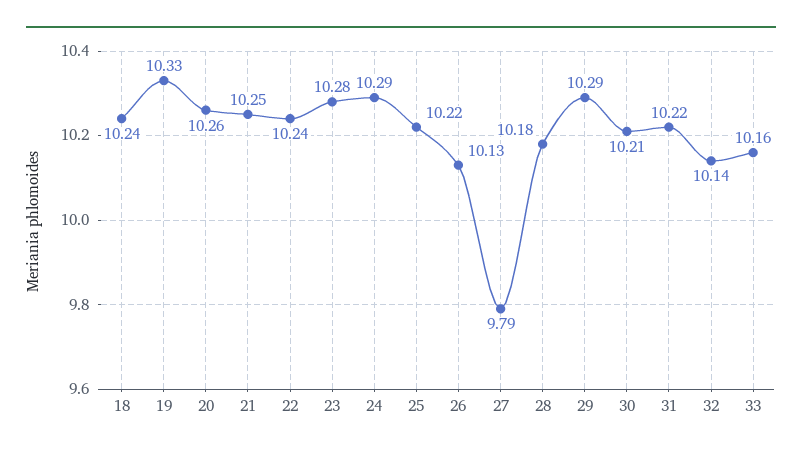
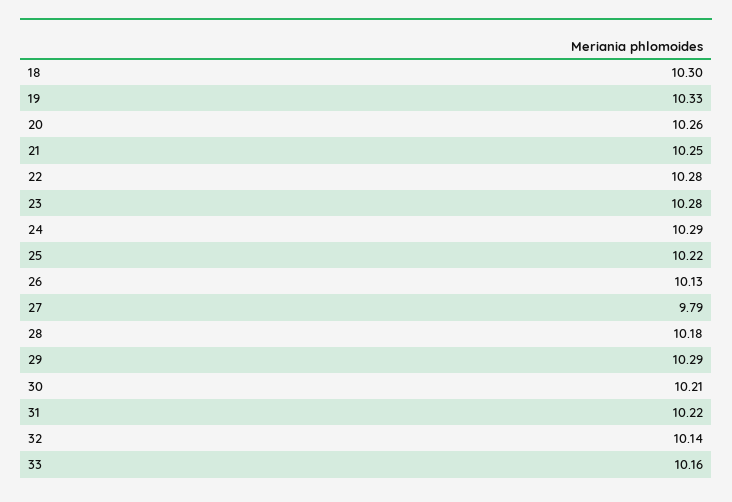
  {
-   "18": 10.24,
+   "18": 10.3,
    "19": 10.33,
    "20": 10.26,
    "21": 10.25,
-   "22": 10.24,
+   "22": 10.28,
    "23": 10.28,
    "24": 10.29,
    "25": 10.22,
    "26": 10.13,
    "27": 9.79,
    "28": 10.18,
    "29": 10.29,
    "30": 10.21,
    "31": 10.22,
    "32": 10.14,
    "33": 10.16
  }

